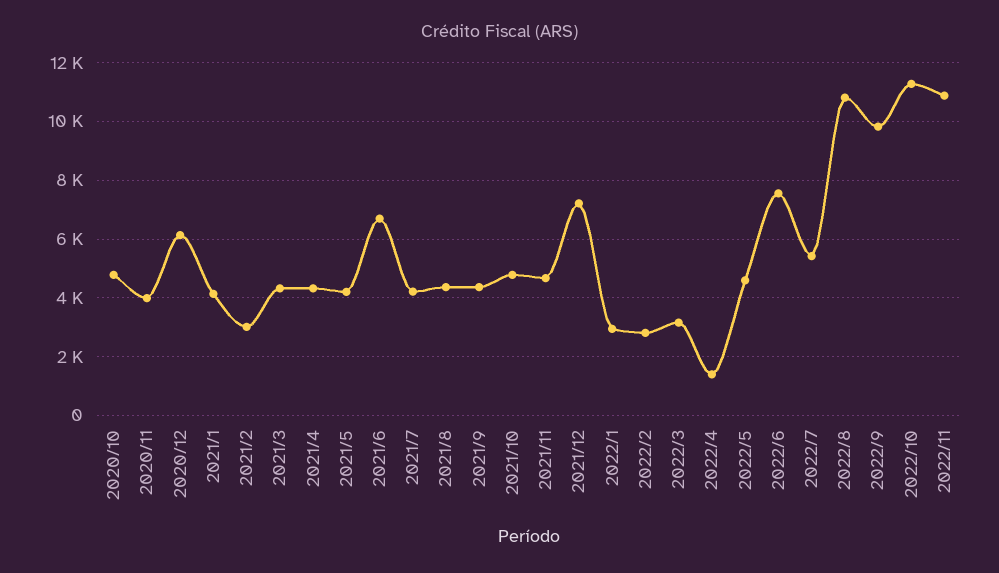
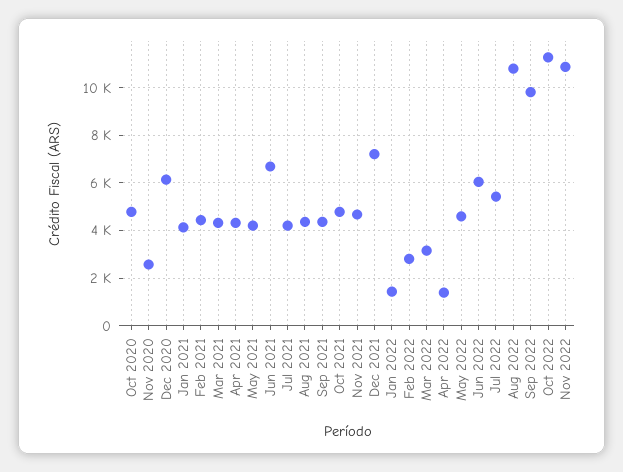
  {
    "2020/10": 4750,
-   "2020/11": 4000,
+   "2020/11": 2500,
    "2020/12": 6250,
    "2021/1": 4250,
-   "2021/2": 3000,
+   "2021/2": 4500,
    "2021/3": 4250,
    "2021/4": 4250,
    "2021/5": 4250,
    "2021/6": 6750,
    "2021/7": 4250,
    "2021/8": 4250,
    "2021/9": 4250,
    "2021/10": 4750,
    "2021/11": 4750,
    "2021/12": 7250,
-   "2022/1": 3000,
+   "2022/1": 1500,
    "2022/2": 2750,
    "2022/3": 3250,
    "2022/4": 1500,
    "2022/5": 4500,
-   "2022/6": 7500,
+   "2022/6": 6000,
    "2022/7": 5500,
    "2022/8": 10750,
    "2022/9": 9750,
    "2022/10": 11250,
    "2022/11": 11000
  }

